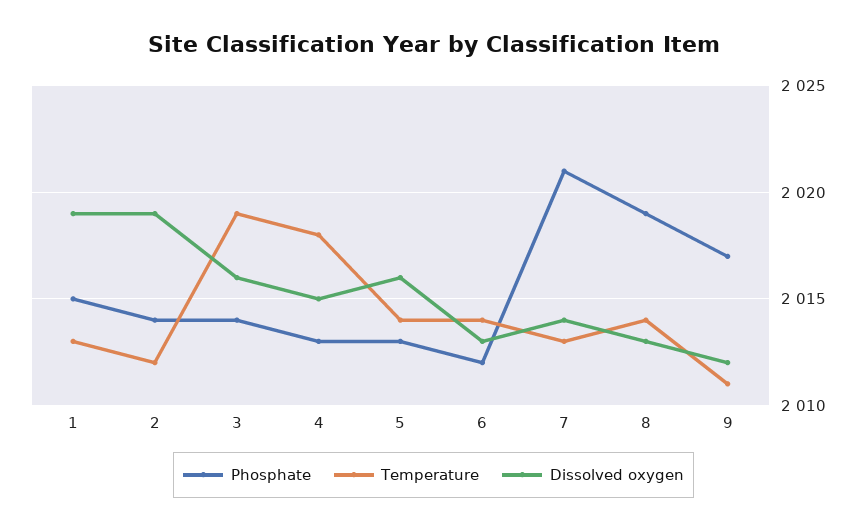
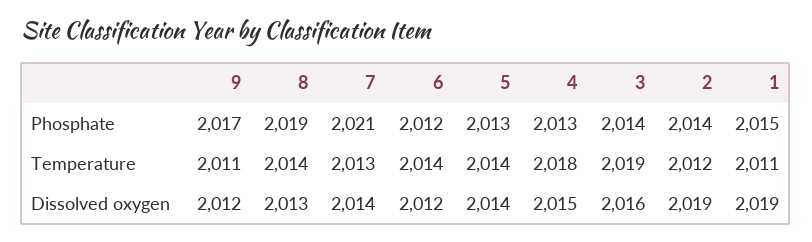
  {
    "Phosphate": {
      "1": 2015,
      "2": 2014,
      "3": 2014,
      "4": 2013,
      "5": 2013,
      "6": 2012,
      "7": 2021,
      "8": 2019,
      "9": 2017
    },
    "Temperature": {
-     "1": 2013,
+     "1": 2011,
      "2": 2012,
      "3": 2019,
      "4": 2018,
      "5": 2014,
      "6": 2014,
      "7": 2013,
      "8": 2014,
      "9": 2011
    },
    "Dissolved oxygen": {
      "1": 2019,
      "2": 2019,
      "3": 2016,
      "4": 2015,
-     "5": 2016,
+     "5": 2014,
-     "6": 2013,
+     "6": 2012,
      "7": 2014,
      "8": 2013,
      "9": 2012
    }
  }

